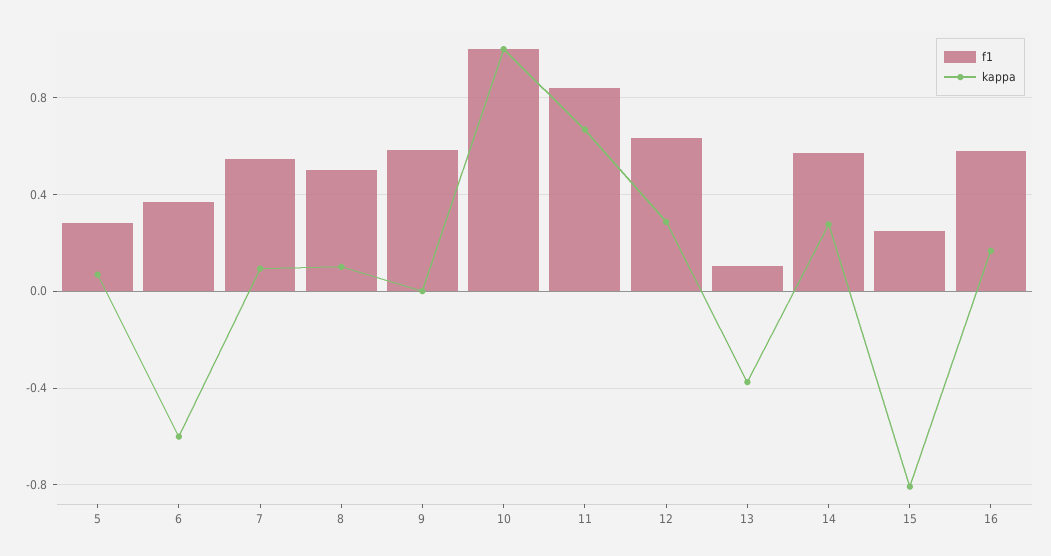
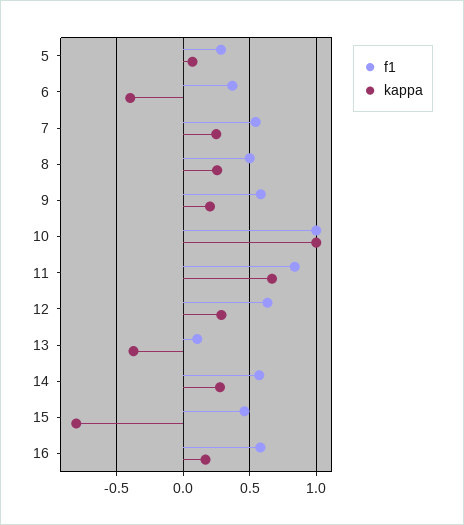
  {
    "f1": {
      "5": 0.3,
      "6": 0.35,
      "7": 0.55,
      "8": 0.5,
      "9": 0.6,
      "10": 1,
      "11": 0.85,
      "12": 0.65,
      "13": 0.1,
      "14": 0.55,
-     "15": 0.25,
+     "15": 0.45,
      "16": 0.6
    },
    "kappa": {
      "5": 0.05,
-     "6": -0.6,
+     "6": -0.4,
-     "7": 0.1,
+     "7": 0.25,
-     "8": 0.1,
+     "8": 0.25,
-     "9": 0,
+     "9": 0.2,
      "10": 1,
      "11": 0.65,
      "12": 0.3,
      "13": -0.4,
      "14": 0.3,
      "15": -0.8,
      "16": 0.15
    }
  }

